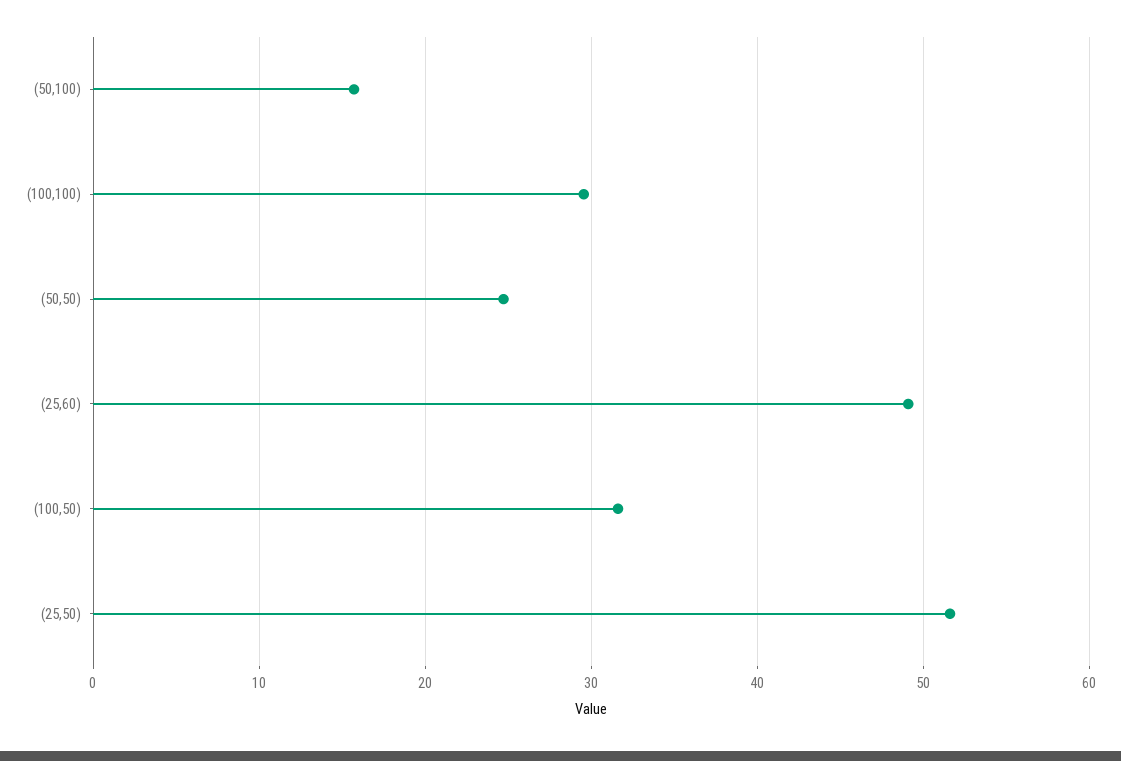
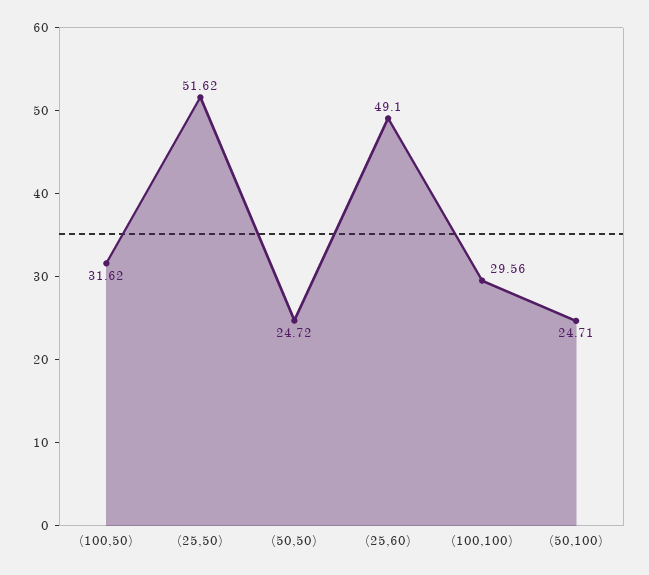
  {
-   "(50,100)": 16,
+   "(50,100)": 24.71,
    "(100,100)": 29.56,
    "(50,50)": 24.72,
    "(25,60)": 49.1,
    "(100,50)": 31.62,
    "(25,50)": 51.62
  }

